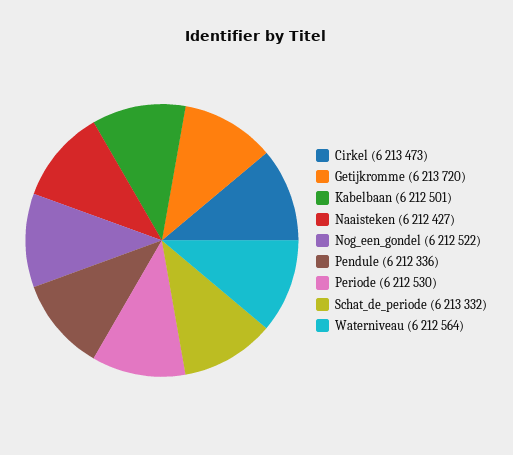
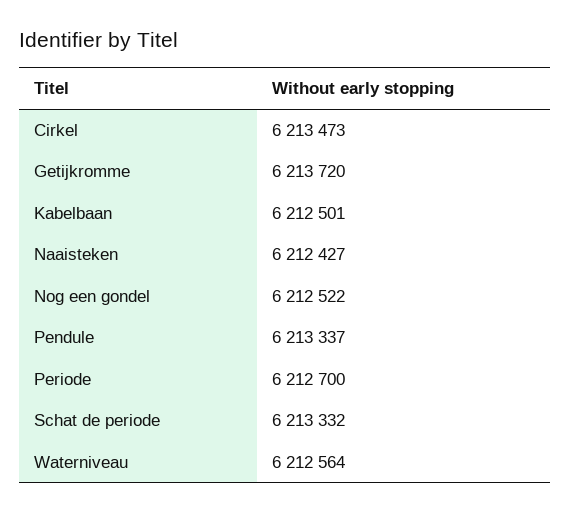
  {
    "Cirkel": 6213473,
    "Getijkromme": 6213720,
    "Kabelbaan": 6212501,
    "Naaisteken": 6212427,
    "Nog_een_gondel": 6212522,
-   "Pendule": 6212336,
+   "Pendule": 6213337,
-   "Periode": 6212530,
+   "Periode": 6212700,
    "Schat_de_periode": 6213332,
    "Waterniveau": 6212564
  }

